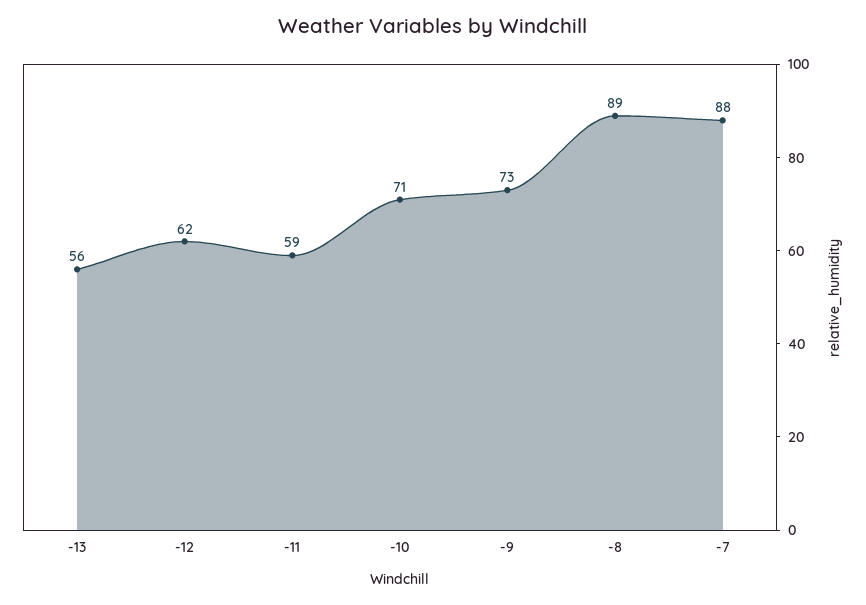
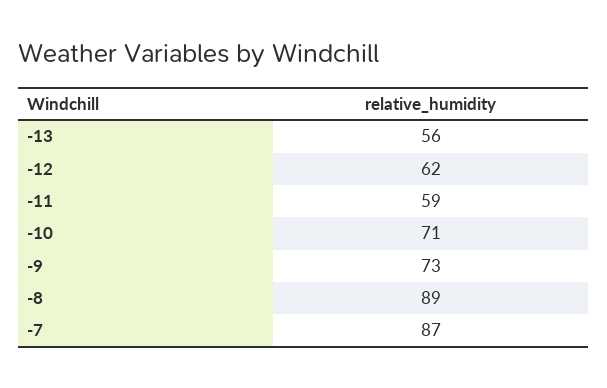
  {
    "-13": 56,
    "-12": 62,
    "-11": 59,
    "-10": 71,
    "-9": 73,
    "-8": 89,
-   "-7": 88
+   "-7": 87
  }

